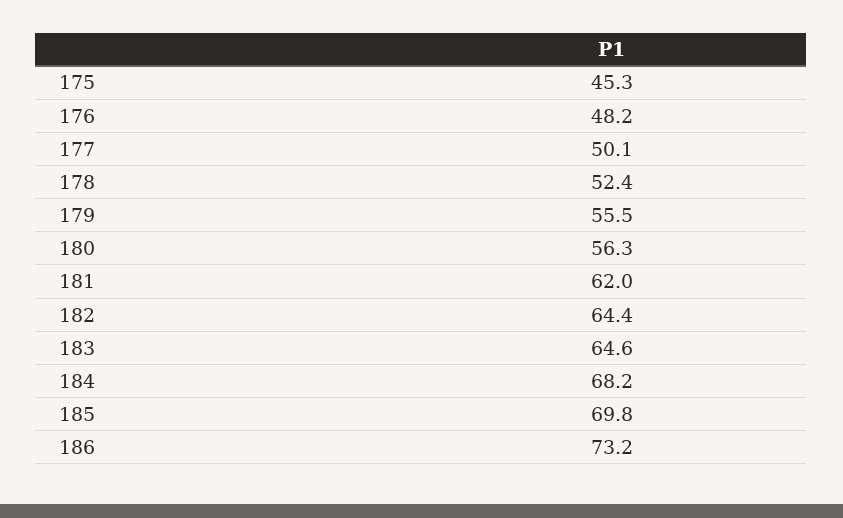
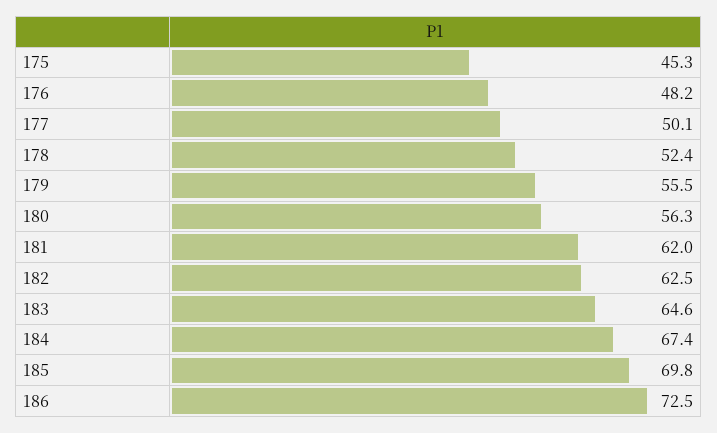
  {
    "175": 45.3,
    "176": 48.2,
    "177": 50.1,
    "178": 52.4,
    "179": 55.5,
    "180": 56.3,
    "181": 62,
-   "182": 64.4,
+   "182": 62.5,
    "183": 64.6,
-   "184": 68.2,
+   "184": 67.4,
    "185": 69.8,
-   "186": 73.2
+   "186": 72.5
  }

